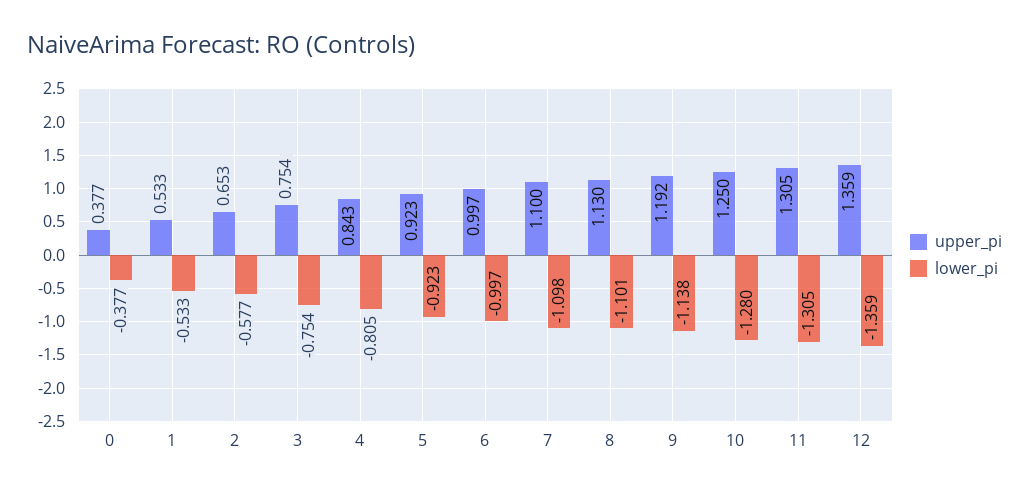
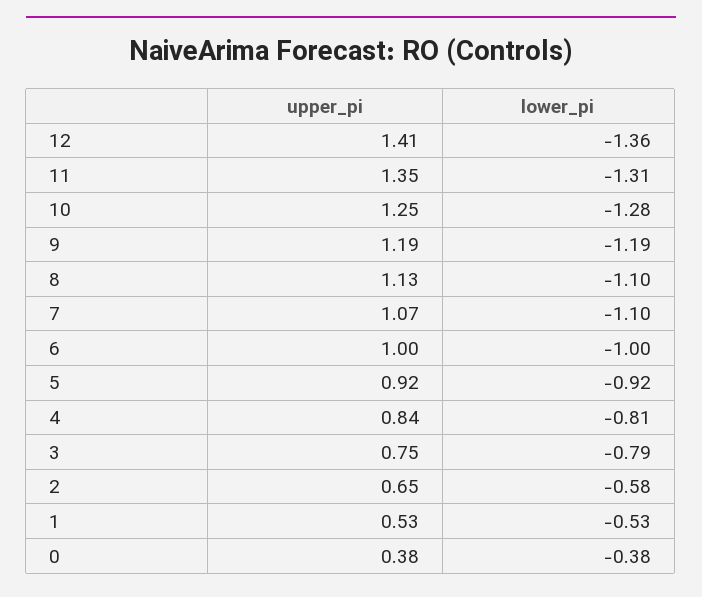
  {
    "upper_pi": {
      "0": 0.377,
      "1": 0.533,
      "2": 0.653,
      "3": 0.754,
      "4": 0.843,
      "5": 0.923,
      "6": 0.997,
-     "7": 1.1,
+     "7": 1.07,
      "8": 1.13,
      "9": 1.192,
      "10": 1.25,
-     "11": 1.305,
+     "11": 1.35,
-     "12": 1.359
+     "12": 1.41
    },
    "lower_pi": {
      "0": -0.377,
      "1": -0.533,
      "2": -0.577,
-     "3": -0.754,
+     "3": -0.79,
      "4": -0.805,
      "5": -0.923,
      "6": -0.997,
      "7": -1.098,
      "8": -1.101,
-     "9": -1.138,
+     "9": -1.19,
      "10": -1.28,
      "11": -1.305,
      "12": -1.359
    }
  }

